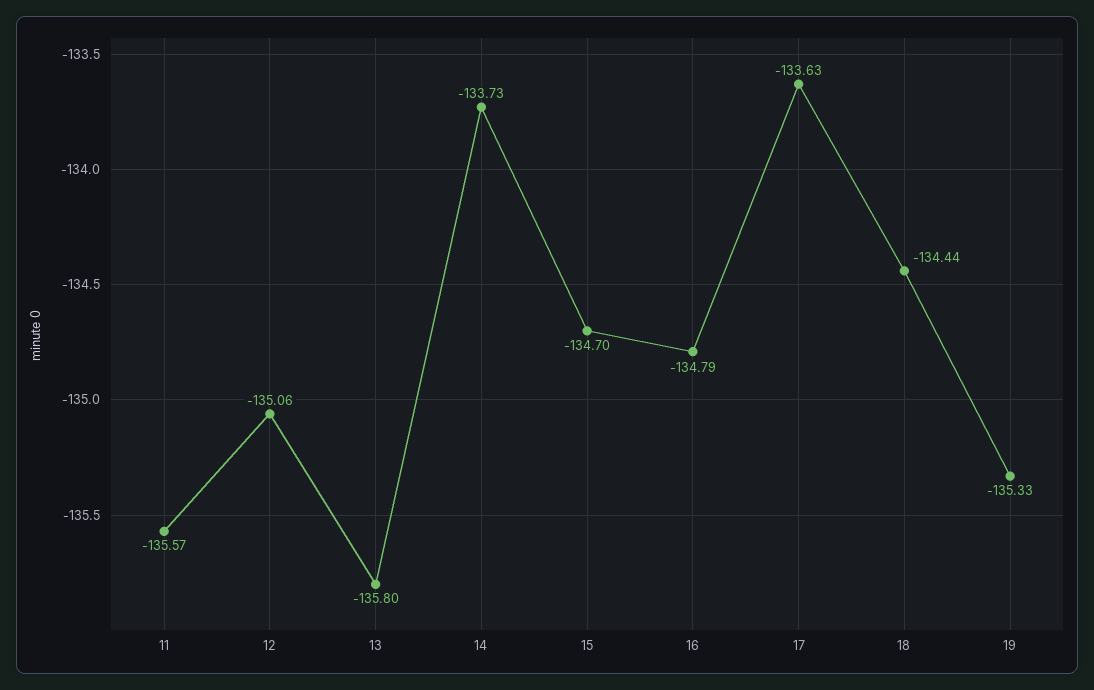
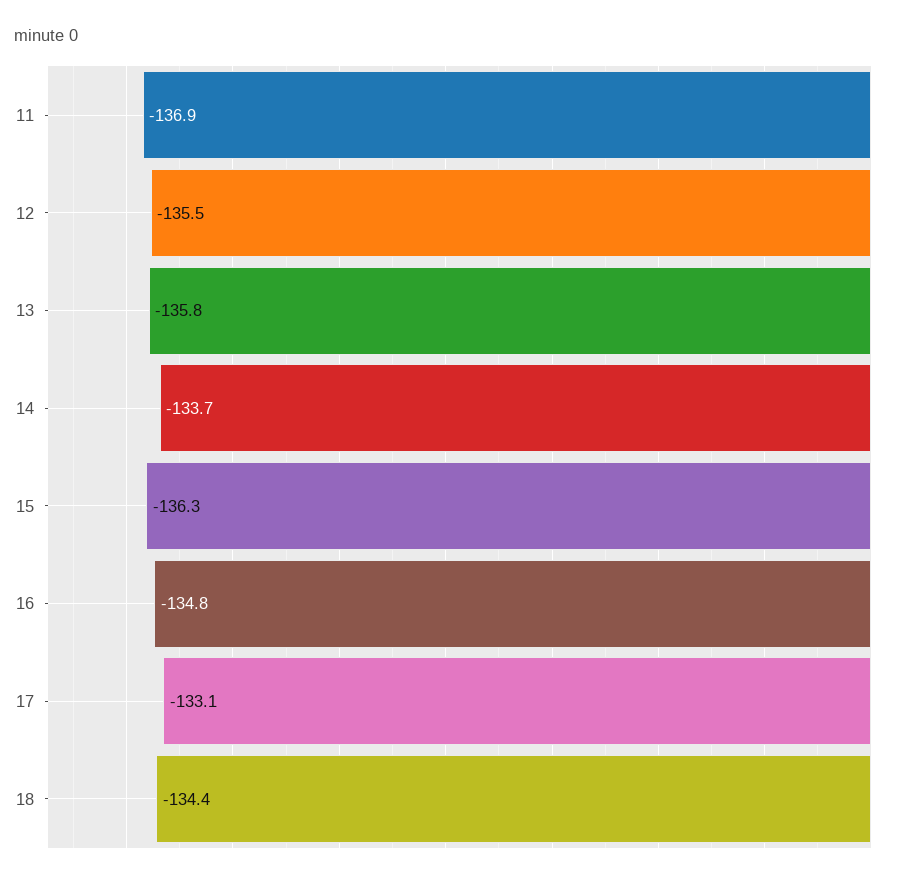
  {
-   "11": -135.57,
+   "11": -136.9,
-   "12": -135.06,
+   "12": -135.5,
    "13": -135.8,
    "14": -133.73,
-   "15": -134.7,
+   "15": -136.3,
    "16": -134.79,
-   "17": -133.63,
+   "17": -133.1,
-   "18": -134.44,
+   "18": -134.44
-   "19": -135.33
  }

